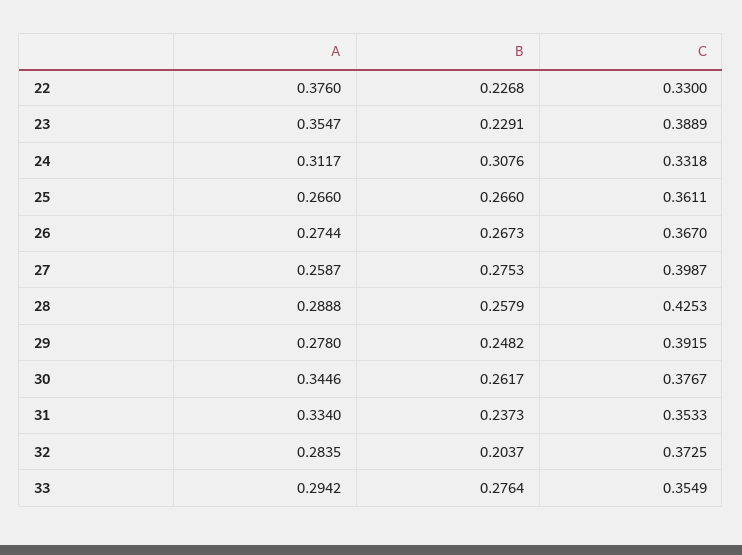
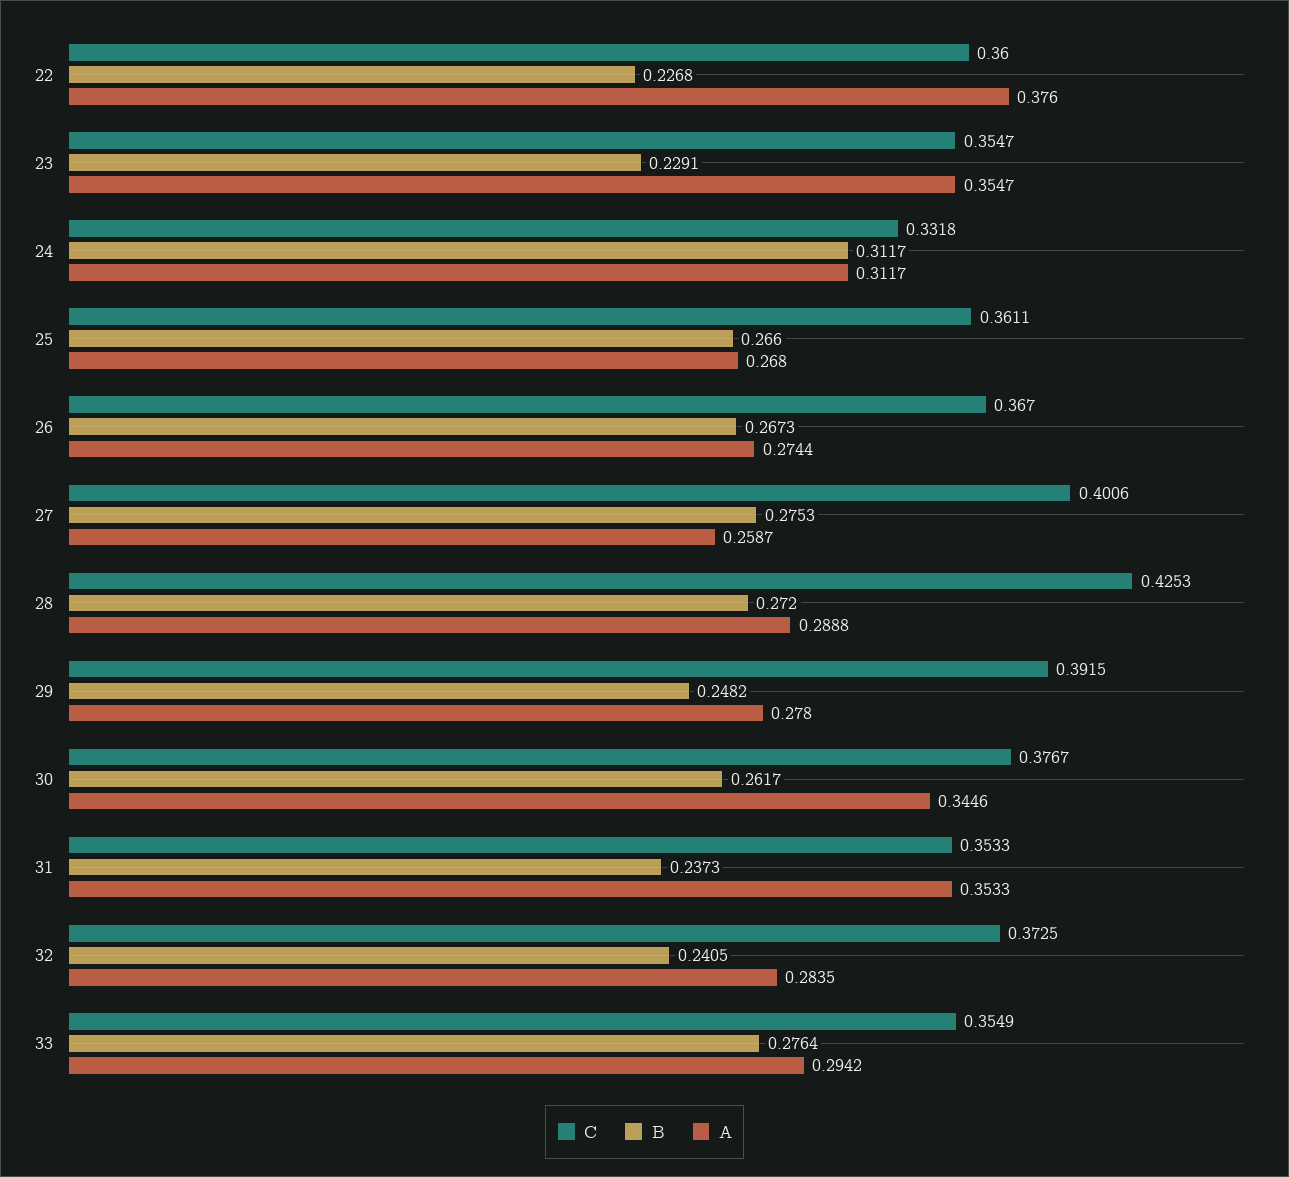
  {
    "A": {
      "22": 0.376,
      "23": 0.3547,
      "24": 0.3117,
-     "25": 0.266,
+     "25": 0.268,
      "26": 0.2744,
      "27": 0.2587,
      "28": 0.2888,
      "29": 0.278,
      "30": 0.3446,
-     "31": 0.334,
+     "31": 0.3533,
      "32": 0.2835,
      "33": 0.2942
    },
    "B": {
      "22": 0.2268,
      "23": 0.2291,
-     "24": 0.3076,
+     "24": 0.3117,
      "25": 0.266,
      "26": 0.2673,
      "27": 0.2753,
-     "28": 0.2579,
+     "28": 0.272,
      "29": 0.2482,
      "30": 0.2617,
      "31": 0.2373,
-     "32": 0.2037,
+     "32": 0.2405,
      "33": 0.2764
    },
    "C": {
-     "22": 0.33,
+     "22": 0.36,
-     "23": 0.3889,
+     "23": 0.3547,
      "24": 0.3318,
      "25": 0.3611,
      "26": 0.367,
-     "27": 0.3987,
+     "27": 0.4006,
      "28": 0.4253,
      "29": 0.3915,
      "30": 0.3767,
      "31": 0.3533,
      "32": 0.3725,
      "33": 0.3549
    }
  }

